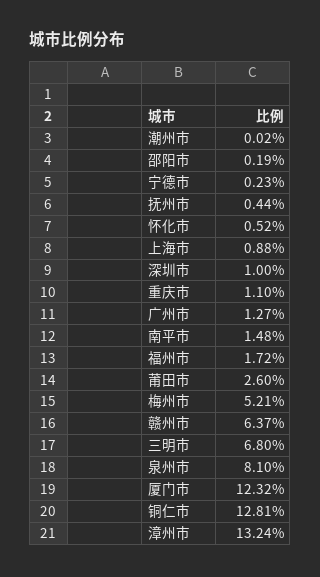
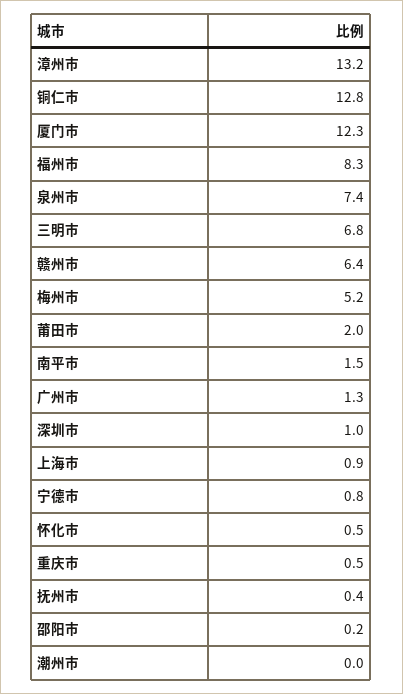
  {
    "潮州市": 0.02,
    "邵阳市": 0.19,
-   "宁德市": 0.23,
+   "宁德市": 0.8,
    "抚州市": 0.44,
    "怀化市": 0.52,
    "上海市": 0.88,
    "深圳市": 1,
-   "重庆市": 1.1,
+   "重庆市": 0.5,
    "广州市": 1.27,
    "南平市": 1.48,
-   "福州市": 1.72,
+   "福州市": 8.3,
-   "莆田市": 2.6,
+   "莆田市": 2,
    "梅州市": 5.21,
    "赣州市": 6.37,
    "三明市": 6.8,
-   "泉州市": 8.1,
+   "泉州市": 7.4,
    "厦门市": 12.32,
    "铜仁市": 12.81,
    "漳州市": 13.24
  }

